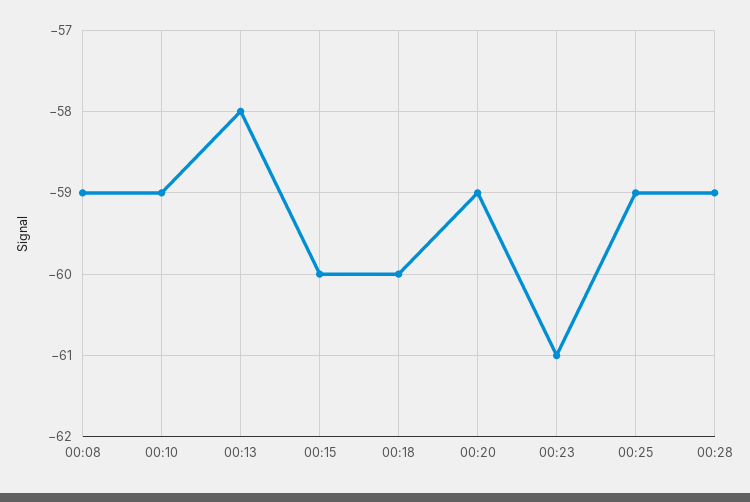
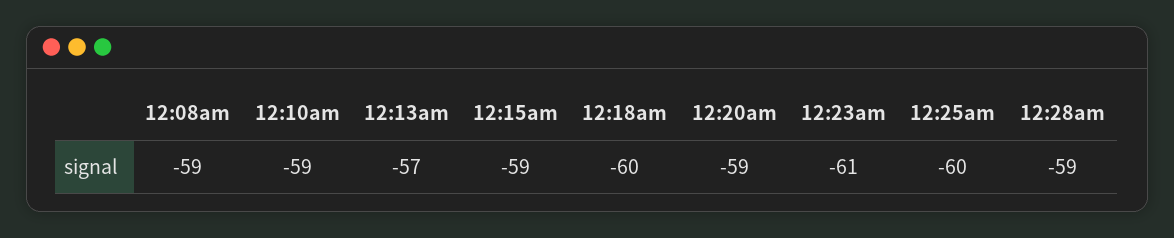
  {
    "00:08": -59,
    "00:10": -59,
-   "00:13": -58,
+   "00:13": -57,
-   "00:15": -60,
+   "00:15": -59,
    "00:18": -60,
    "00:20": -59,
    "00:23": -61,
-   "00:25": -59,
+   "00:25": -60,
    "00:28": -59
  }

